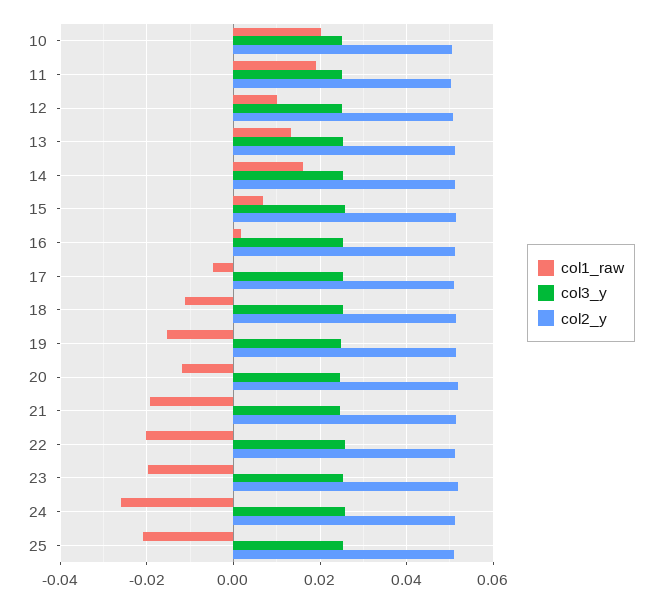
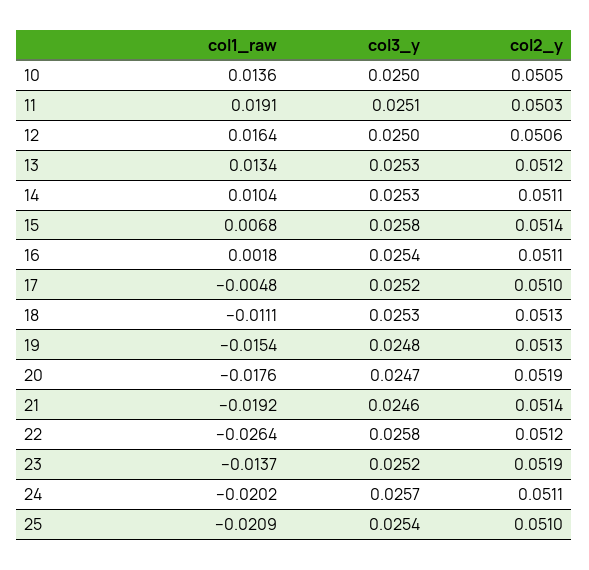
  {
    "col1_raw": {
-     "10": 0.02,
+     "10": 0.0136,
      "11": 0.0191,
-     "12": 0.01,
+     "12": 0.0164,
      "13": 0.0134,
-     "14": 0.016,
+     "14": 0.0104,
      "15": 0.0068,
      "16": 0.0018,
      "17": -0.0048,
      "18": -0.0111,
      "19": -0.0154,
-     "20": -0.012,
+     "20": -0.0176,
      "21": -0.0192,
-     "22": -0.02,
+     "22": -0.0264,
-     "23": -0.02,
+     "23": -0.0137,
-     "24": -0.026,
+     "24": -0.0202,
      "25": -0.0209
    },
    "col3_y": {
      "10": 0.025,
      "11": 0.0251,
      "12": 0.025,
      "13": 0.0253,
      "14": 0.0253,
      "15": 0.0258,
      "16": 0.0254,
      "17": 0.0252,
      "18": 0.0253,
      "19": 0.0248,
      "20": 0.0247,
      "21": 0.0246,
      "22": 0.0258,
      "23": 0.0252,
      "24": 0.0257,
      "25": 0.0254
    },
    "col2_y": {
      "10": 0.0505,
      "11": 0.0503,
      "12": 0.0506,
      "13": 0.0512,
      "14": 0.0511,
      "15": 0.0514,
      "16": 0.0511,
      "17": 0.051,
      "18": 0.0513,
      "19": 0.0513,
      "20": 0.0519,
      "21": 0.0514,
      "22": 0.0512,
      "23": 0.0519,
      "24": 0.0511,
      "25": 0.051
    }
  }

